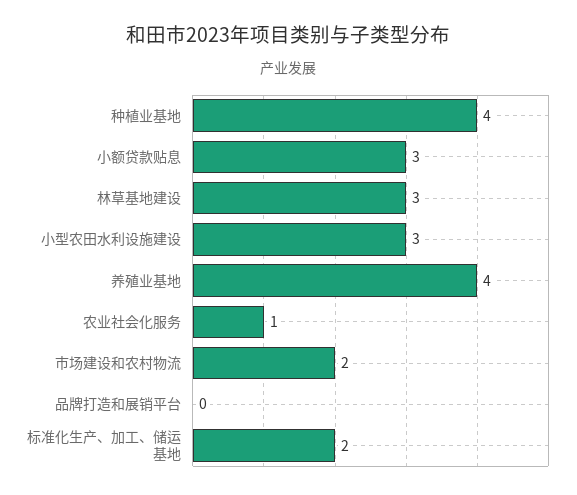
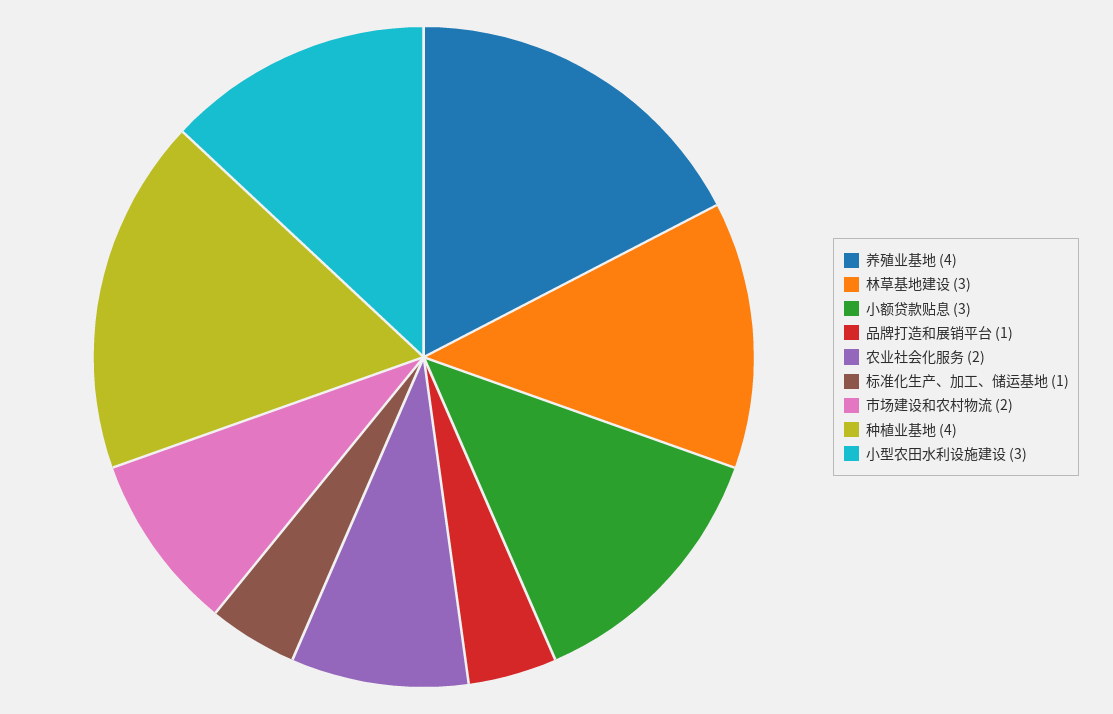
  {
    "种植业基地": 4,
    "小额贷款贴息": 3,
    "林草基地建设": 3,
    "小型农田水利设施建设": 3,
    "养殖业基地": 4,
-   "农业社会化服务": 1,
+   "农业社会化服务": 2,
    "市场建设和农村物流": 2,
-   "品牌打造和展销平台": 0,
+   "品牌打造和展销平台": 1,
-   "标准化生产、加工、储运基地": 2
+   "标准化生产、加工、储运基地": 1
  }

